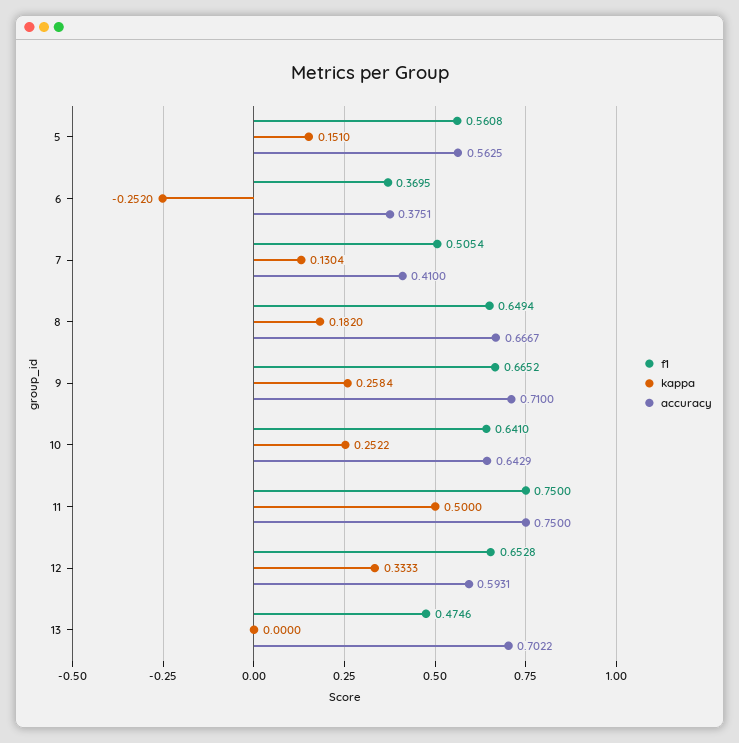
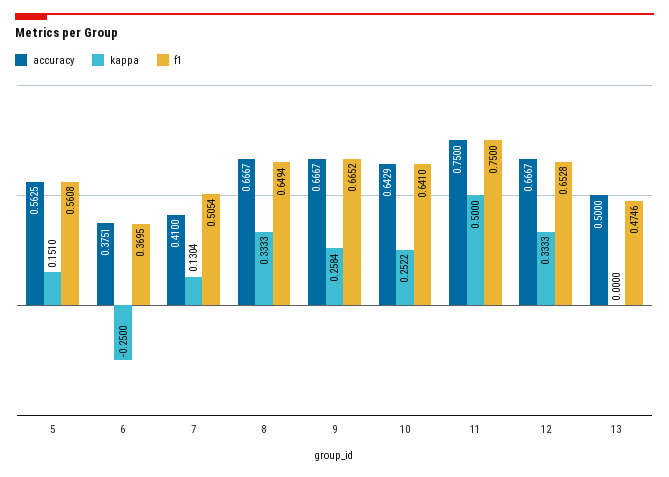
  {
    "f1": {
      "5": 0.5608,
      "6": 0.3695,
      "7": 0.5054,
      "8": 0.6494,
      "9": 0.6652,
      "10": 0.641,
      "11": 0.75,
      "12": 0.6528,
      "13": 0.4746
    },
    "kappa": {
      "5": 0.151,
-     "6": -0.252,
+     "6": -0.25,
      "7": 0.1304,
-     "8": 0.182,
+     "8": 0.3333,
      "9": 0.2584,
      "10": 0.2522,
      "11": 0.5,
      "12": 0.3333,
      "13": 0
    },
    "accuracy": {
      "5": 0.5625,
      "6": 0.3751,
      "7": 0.41,
      "8": 0.6667,
-     "9": 0.71,
+     "9": 0.6667,
      "10": 0.6429,
      "11": 0.75,
-     "12": 0.5931,
+     "12": 0.6667,
-     "13": 0.7022
+     "13": 0.5
    }
  }

